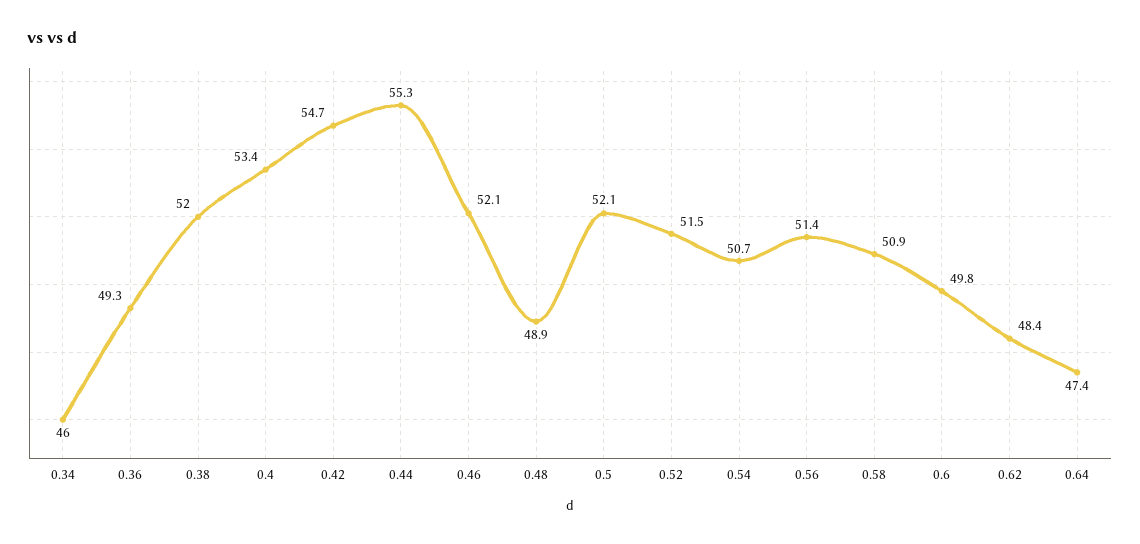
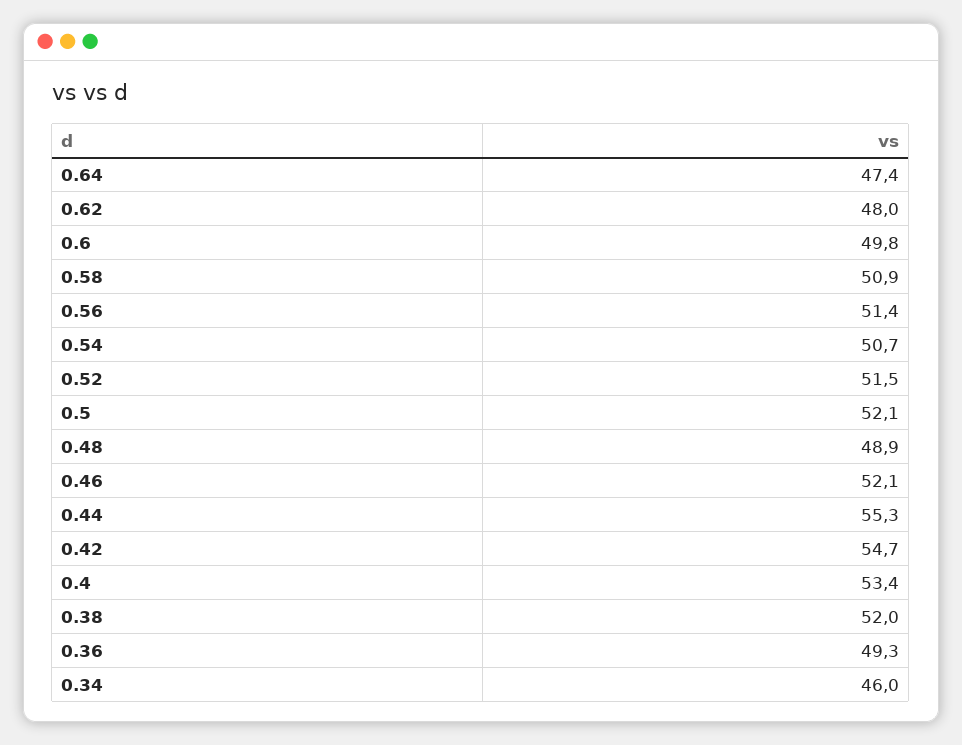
  {
    "0.34": 46,
    "0.36": 49.3,
    "0.38": 52,
    "0.4": 53.4,
    "0.42": 54.7,
    "0.44": 55.3,
    "0.46": 52.1,
    "0.48": 48.9,
    "0.5": 52.1,
    "0.52": 51.5,
    "0.54": 50.7,
    "0.56": 51.4,
    "0.58": 50.9,
    "0.6": 49.8,
-   "0.62": 48.4,
+   "0.62": 48,
    "0.64": 47.4
  }

